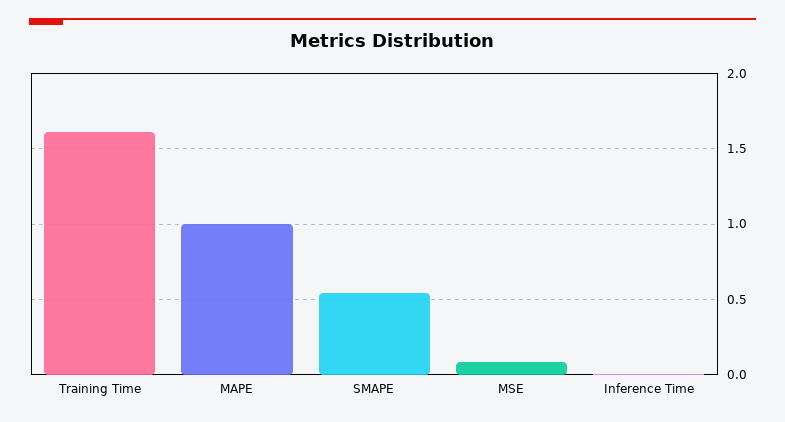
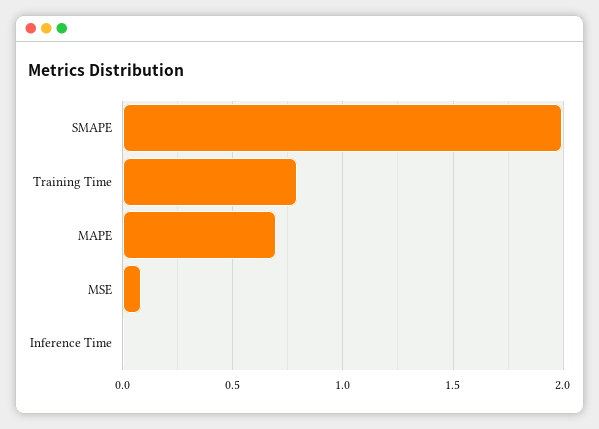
  {
-   "Training Time": 1.6,
+   "Training Time": 0.8,
-   "MAPE": 1,
+   "MAPE": 0.7,
-   "SMAPE": 0.55,
+   "SMAPE": 2,
    "MSE": 0.1,
    "Inference Time": 0
  }

